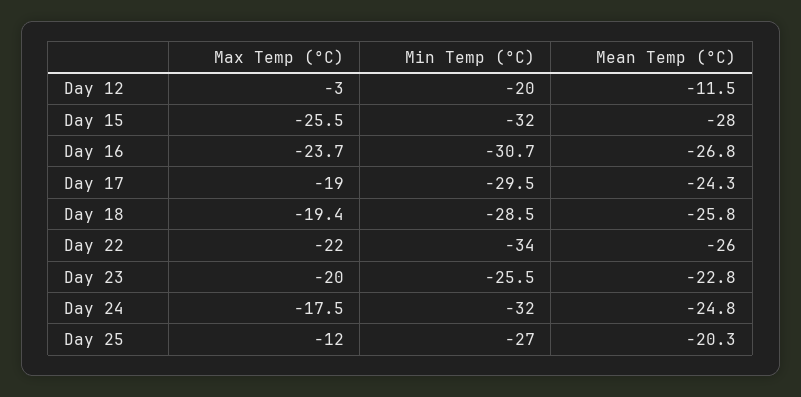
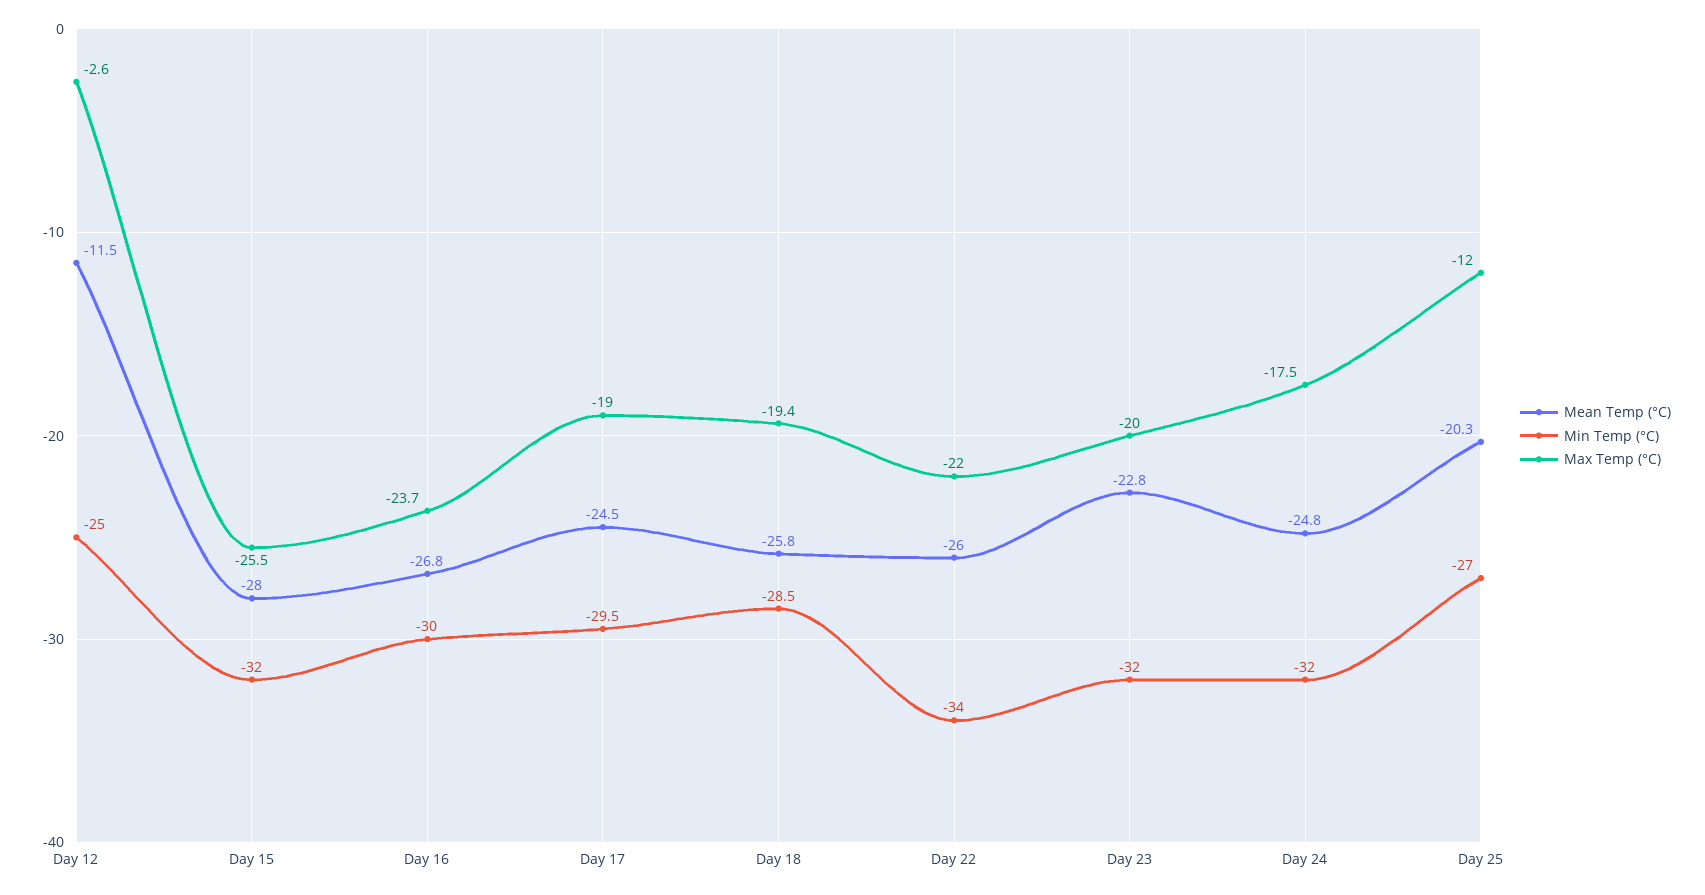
  {
    "Max Temp (°C)": {
-     "Day 12": -3,
+     "Day 12": -2.6,
      "Day 15": -25.5,
      "Day 16": -23.7,
      "Day 17": -19,
      "Day 18": -19.4,
      "Day 22": -22,
      "Day 23": -20,
      "Day 24": -17.5,
      "Day 25": -12
    },
    "Min Temp (°C)": {
-     "Day 12": -20,
+     "Day 12": -25,
      "Day 15": -32,
-     "Day 16": -30.7,
+     "Day 16": -30,
      "Day 17": -29.5,
      "Day 18": -28.5,
      "Day 22": -34,
-     "Day 23": -25.5,
+     "Day 23": -32,
      "Day 24": -32,
      "Day 25": -27
    },
    "Mean Temp (°C)": {
      "Day 12": -11.5,
      "Day 15": -28,
      "Day 16": -26.8,
-     "Day 17": -24.3,
+     "Day 17": -24.5,
      "Day 18": -25.8,
      "Day 22": -26,
      "Day 23": -22.8,
      "Day 24": -24.8,
      "Day 25": -20.3
    }
  }

